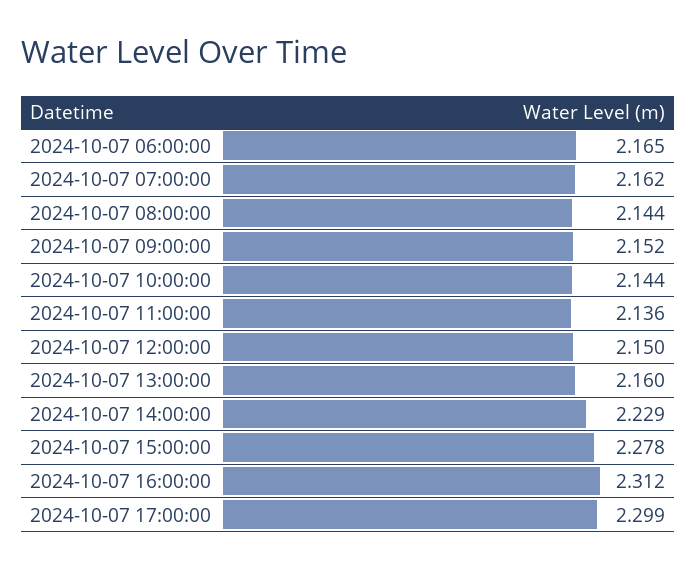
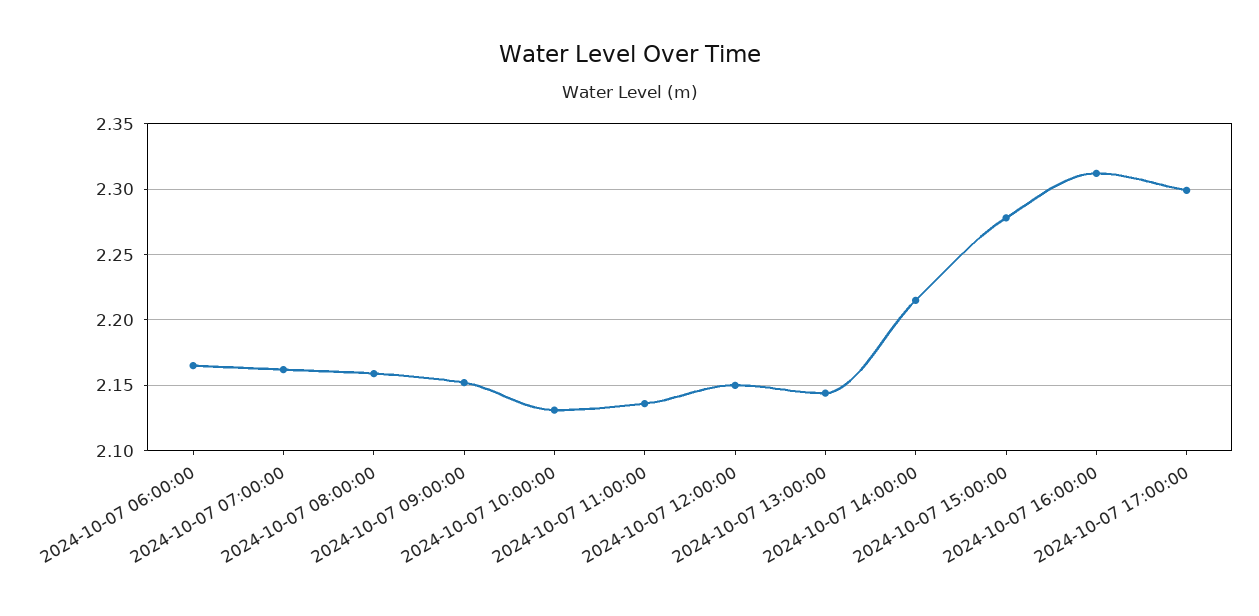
  {
    "2024-10-07 06:00:00": 2.165,
    "2024-10-07 07:00:00": 2.162,
-   "2024-10-07 08:00:00": 2.144,
+   "2024-10-07 08:00:00": 2.16,
    "2024-10-07 09:00:00": 2.152,
-   "2024-10-07 10:00:00": 2.144,
+   "2024-10-07 10:00:00": 2.13,
    "2024-10-07 11:00:00": 2.136,
    "2024-10-07 12:00:00": 2.15,
-   "2024-10-07 13:00:00": 2.16,
+   "2024-10-07 13:00:00": 2.145,
-   "2024-10-07 14:00:00": 2.229,
+   "2024-10-07 14:00:00": 2.215,
    "2024-10-07 15:00:00": 2.278,
    "2024-10-07 16:00:00": 2.312,
    "2024-10-07 17:00:00": 2.299
  }

